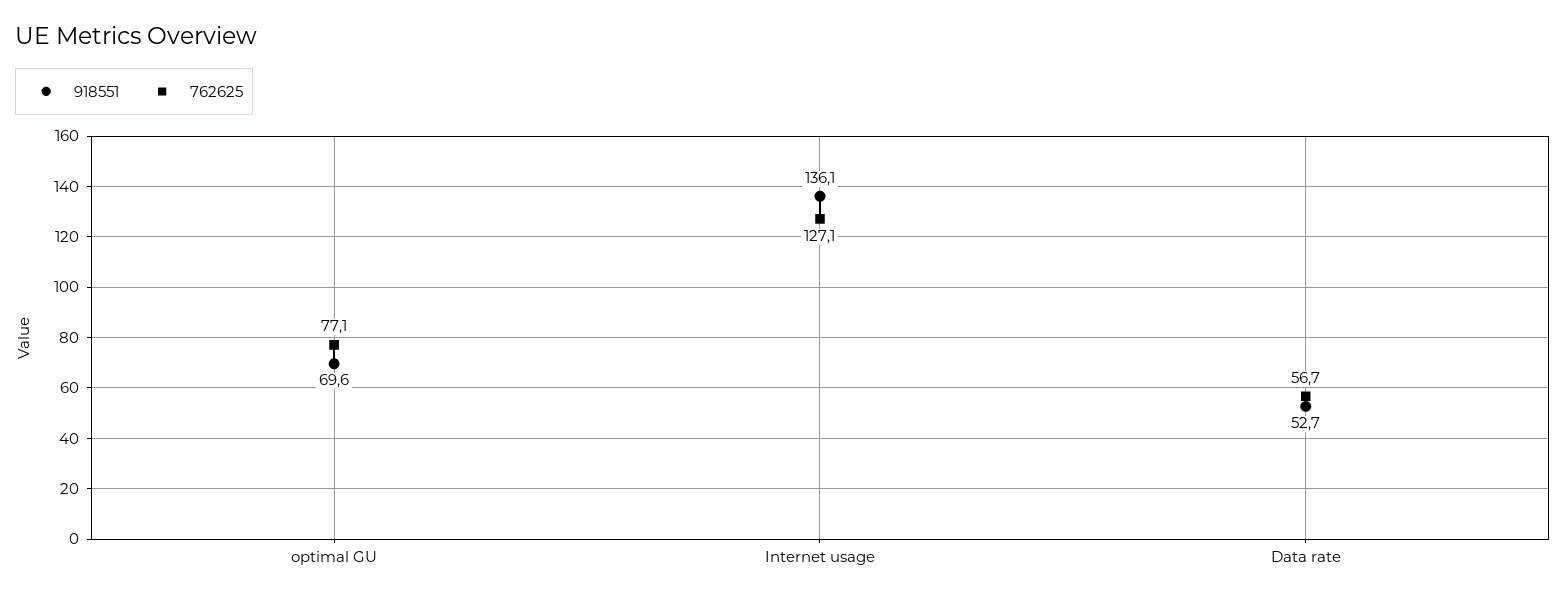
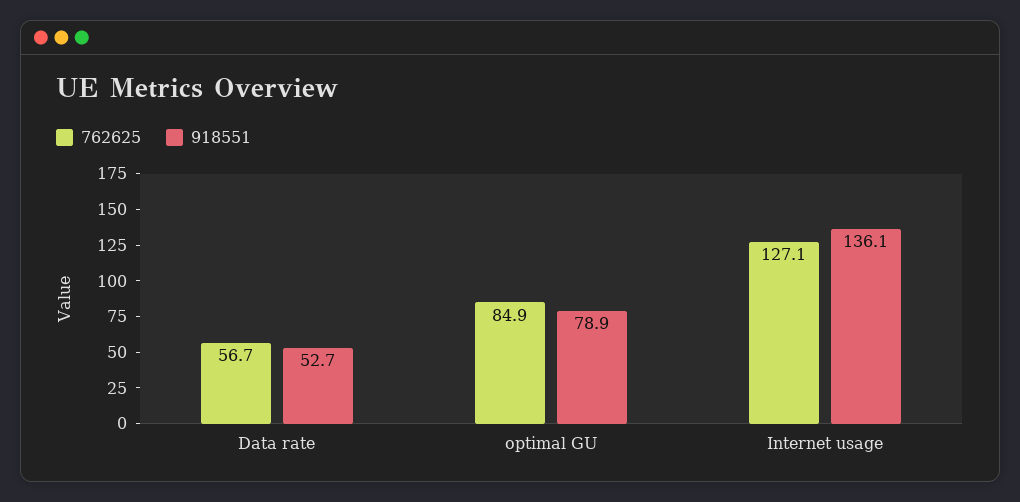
  {
    "918551": {
-     "optimal GU": 69.6,
+     "optimal GU": 78.9,
      "Internet usage": 136.1,
      "Data rate": 52.7
    },
    "762625": {
-     "optimal GU": 77.1,
+     "optimal GU": 84.9,
      "Internet usage": 127.1,
      "Data rate": 56.7
    }
  }

